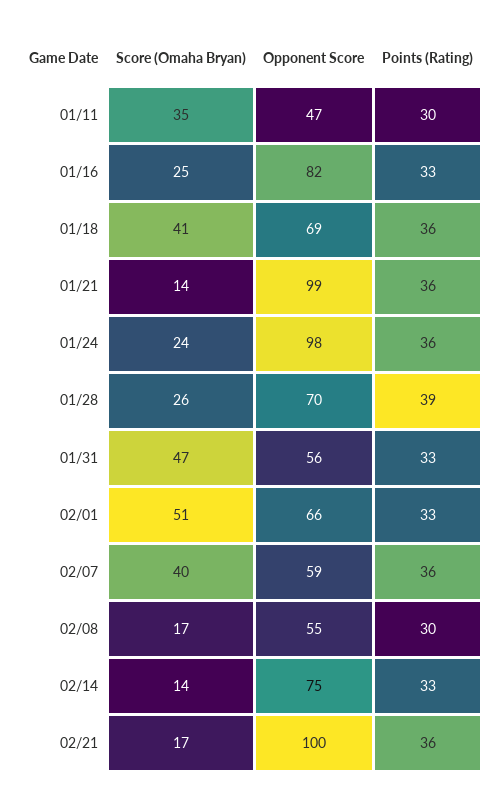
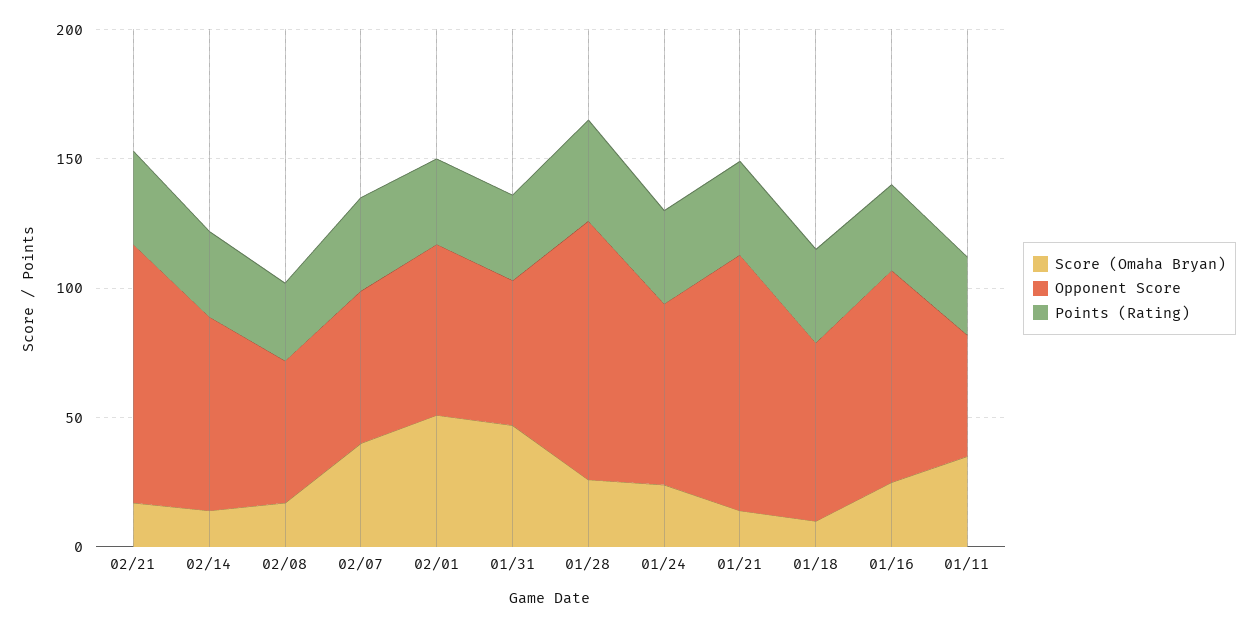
  {
    "Score (Omaha Bryan)": {
      "01/11": 35,
      "01/16": 25,
-     "01/18": 41,
+     "01/18": 10,
      "01/21": 14,
      "01/24": 24,
      "01/28": 26,
      "01/31": 47,
      "02/01": 51,
      "02/07": 40,
      "02/08": 17,
      "02/14": 14,
      "02/21": 17
    },
    "Opponent Score": {
      "01/11": 47,
      "01/16": 82,
      "01/18": 69,
      "01/21": 99,
-     "01/24": 98,
+     "01/24": 70,
-     "01/28": 70,
+     "01/28": 100,
      "01/31": 56,
      "02/01": 66,
      "02/07": 59,
      "02/08": 55,
      "02/14": 75,
      "02/21": 100
    },
    "Points (Rating)": {
      "01/11": 30,
      "01/16": 33,
      "01/18": 36,
      "01/21": 36,
      "01/24": 36,
      "01/28": 39,
      "01/31": 33,
      "02/01": 33,
      "02/07": 36,
      "02/08": 30,
      "02/14": 33,
      "02/21": 36
    }
  }

